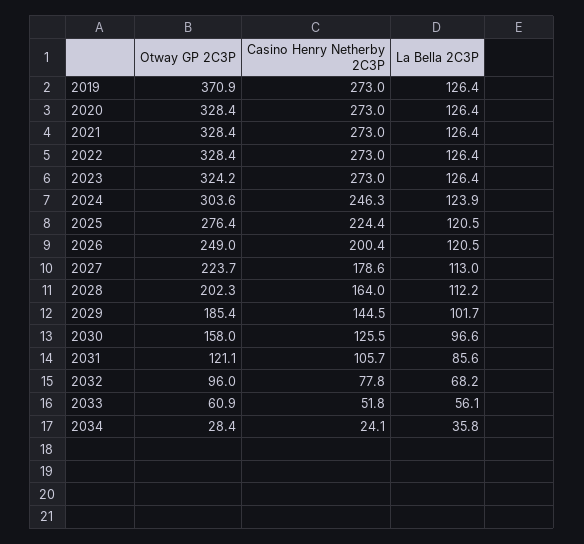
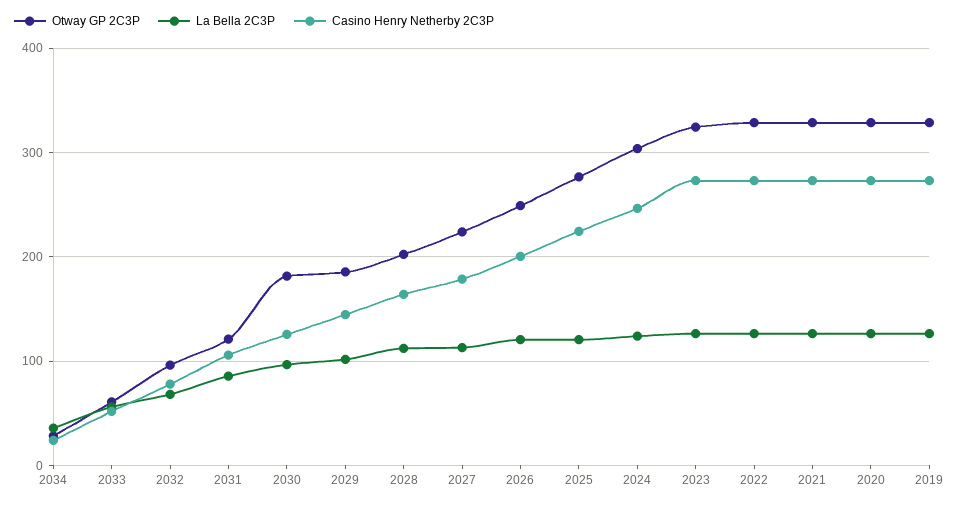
  {
    "Otway GP 2C3P": {
-     "2019": 370.9,
+     "2019": 330,
      "2020": 328.4,
      "2021": 328.4,
      "2022": 328.4,
      "2023": 324.2,
      "2024": 303.6,
      "2025": 276.4,
      "2026": 249,
      "2027": 223.7,
      "2028": 202.3,
      "2029": 185.4,
-     "2030": 158,
+     "2030": 180,
      "2031": 121.1,
      "2032": 96,
      "2033": 60.9,
      "2034": 28.4
    },
    "Casino Henry Netherby 2C3P": {
      "2019": 273,
      "2020": 273,
      "2021": 273,
      "2022": 273,
      "2023": 273,
      "2024": 246.3,
      "2025": 224.4,
      "2026": 200.4,
      "2027": 178.6,
      "2028": 164,
      "2029": 144.5,
      "2030": 125.5,
      "2031": 105.7,
      "2032": 77.8,
      "2033": 51.8,
      "2034": 24.1
    },
    "La Bella 2C3P": {
      "2019": 126.4,
      "2020": 126.4,
      "2021": 126.4,
      "2022": 126.4,
      "2023": 126.4,
      "2024": 123.9,
      "2025": 120.5,
      "2026": 120.5,
      "2027": 113,
      "2028": 112.2,
      "2029": 101.7,
      "2030": 96.6,
      "2031": 85.6,
      "2032": 68.2,
      "2033": 56.1,
      "2034": 35.8
    }
  }

